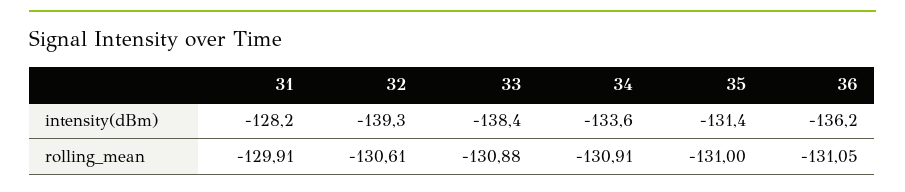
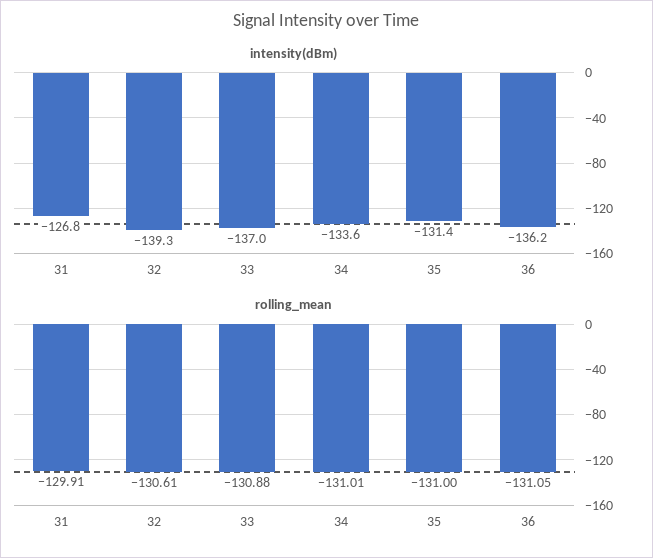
  {
    "intensity(dBm)": {
-     "31": -128.2,
+     "31": -126.8,
      "32": -139.3,
-     "33": -138.4,
+     "33": -137,
      "34": -133.6,
      "35": -131.4,
      "36": -136.2
    },
    "rolling_mean": {
      "31": -129.91,
      "32": -130.61,
      "33": -130.88,
-     "34": -130.91,
+     "34": -131.01,
      "35": -131,
      "36": -131.05
    }
  }

